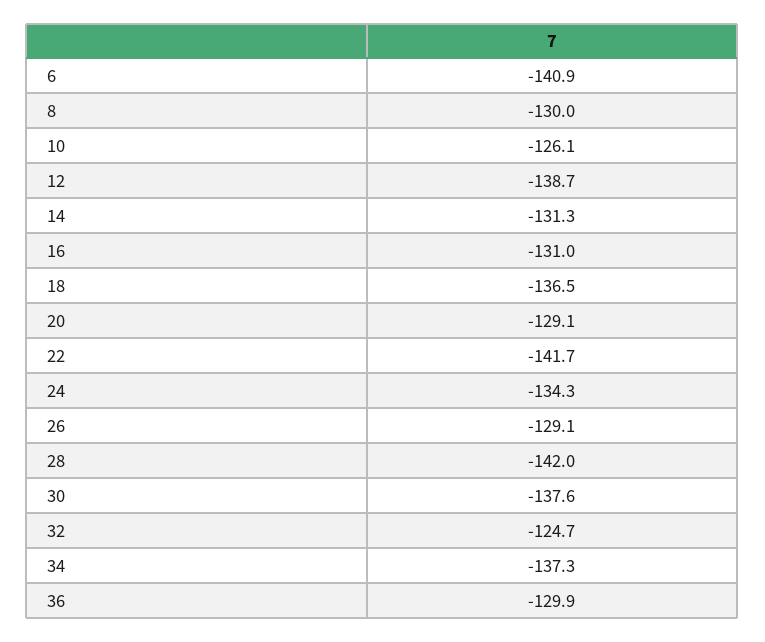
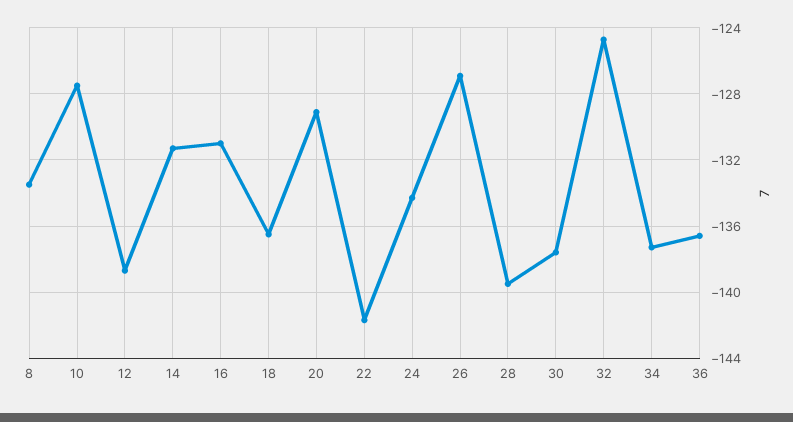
  {
-   "6": -140.9,
-   "8": -130,
+   "8": -133.5,
-   "10": -126.1,
+   "10": -127.5,
    "12": -138.7,
    "14": -131.3,
    "16": -131,
    "18": -136.5,
    "20": -129.1,
    "22": -141.7,
    "24": -134.3,
-   "26": -129.1,
+   "26": -127,
-   "28": -142,
+   "28": -139.5,
    "30": -137.6,
    "32": -124.7,
    "34": -137.3,
-   "36": -129.9
+   "36": -136.5
  }

